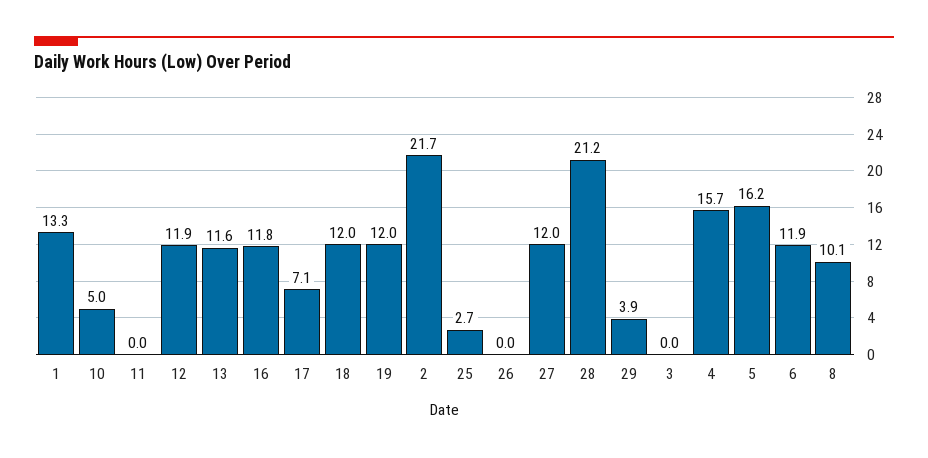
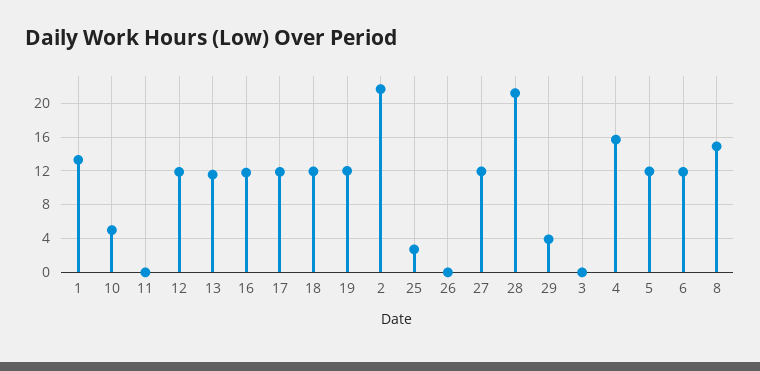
  {
    "1": 13.3,
    "10": 5,
    "11": 0,
    "12": 11.9,
    "13": 11.6,
    "16": 11.8,
-   "17": 7.1,
+   "17": 12,
    "18": 12,
    "19": 12,
    "2": 21.7,
    "25": 2.7,
    "26": 0,
    "27": 12,
    "28": 21.2,
    "29": 3.9,
    "3": 0,
    "4": 15.7,
-   "5": 16.2,
+   "5": 12,
    "6": 11.9,
-   "8": 10.1
+   "8": 15
  }

